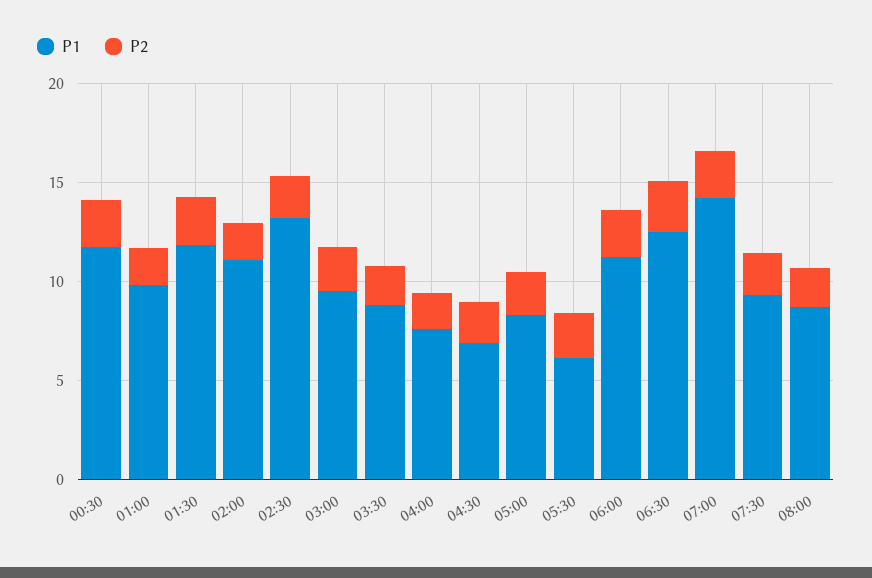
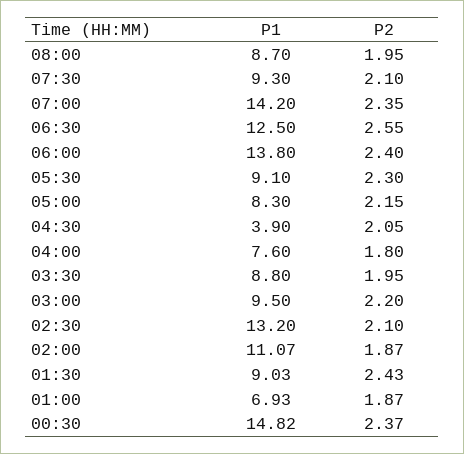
  {
    "P1": {
-     "00:30": 12,
+     "00:30": 14.82,
-     "01:00": 10,
+     "01:00": 6.93,
-     "01:30": 12,
+     "01:30": 9.03,
      "02:00": 11.07,
      "02:30": 13.2,
      "03:00": 9.5,
      "03:30": 8.8,
      "04:00": 7.6,
-     "04:30": 7,
+     "04:30": 3.9,
      "05:00": 8.3,
-     "05:30": 6,
+     "05:30": 9.1,
-     "06:00": 11,
+     "06:00": 13.8,
      "06:30": 12.5,
      "07:00": 14.2,
      "07:30": 9.3,
      "08:00": 8.7
    },
    "P2": {
      "00:30": 2.37,
      "01:00": 1.87,
      "01:30": 2.43,
      "02:00": 1.87,
      "02:30": 2.1,
      "03:00": 2.2,
      "03:30": 1.95,
      "04:00": 1.8,
      "04:30": 2.05,
      "05:00": 2.15,
      "05:30": 2.3,
      "06:00": 2.4,
      "06:30": 2.55,
      "07:00": 2.35,
      "07:30": 2.1,
      "08:00": 1.95
    }
  }

